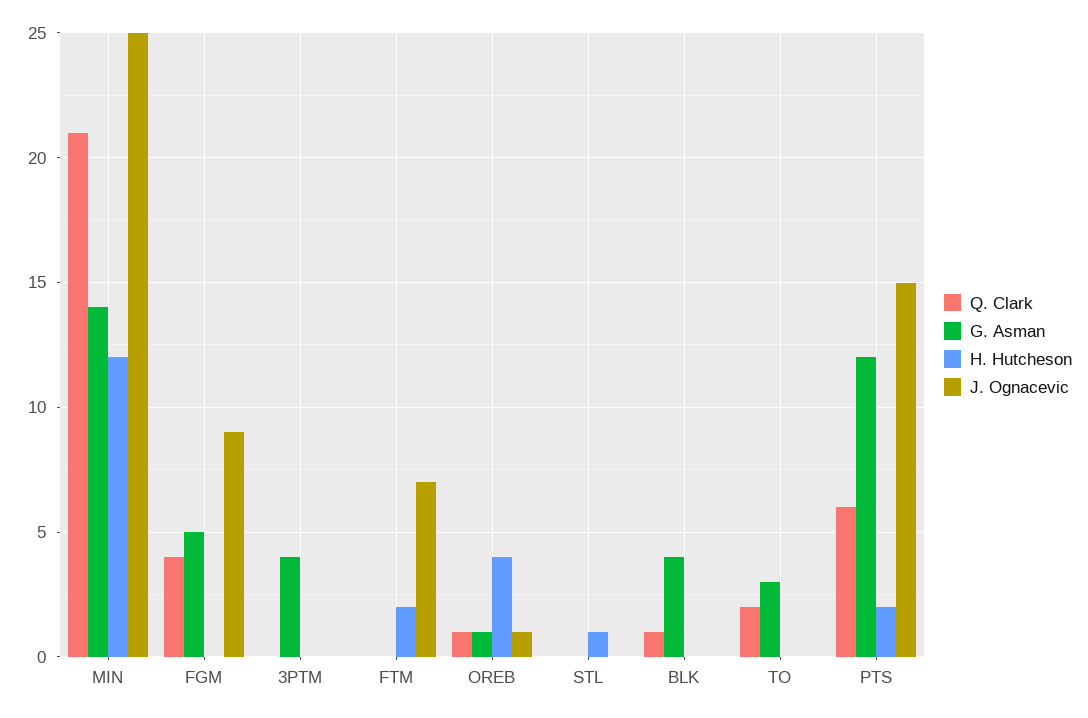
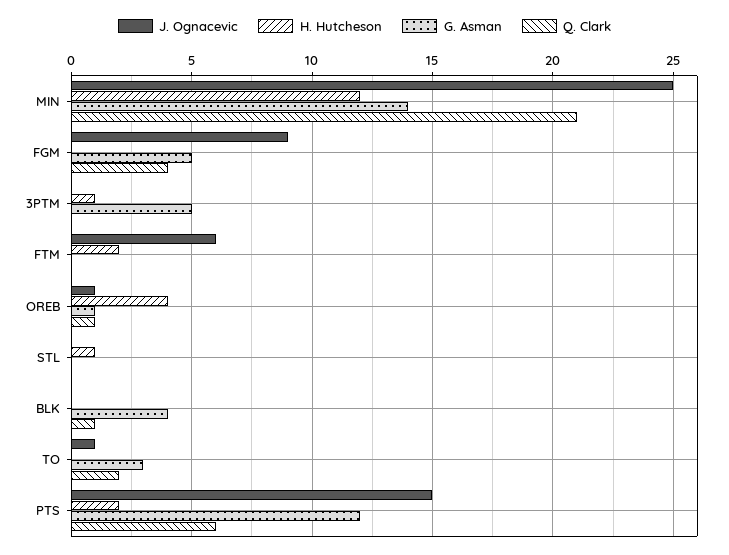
  {
    "Q. Clark": {
      "MIN": 21,
      "FGM": 4,
      "3PTM": 0,
      "FTM": 0,
      "OREB": 1,
      "STL": 0,
      "BLK": 1,
      "TO": 2,
      "PTS": 6
    },
    "G. Asman": {
      "MIN": 14,
      "FGM": 5,
-     "3PTM": 4,
+     "3PTM": 5,
      "FTM": 0,
      "OREB": 1,
      "STL": 0,
      "BLK": 4,
      "TO": 3,
      "PTS": 12
    },
    "H. Hutcheson": {
      "MIN": 12,
      "FGM": 0,
-     "3PTM": 0,
+     "3PTM": 1,
      "FTM": 2,
      "OREB": 4,
      "STL": 1,
      "BLK": 0,
      "TO": 0,
      "PTS": 2
    },
    "J. Ognacevic": {
      "MIN": 25,
      "FGM": 9,
      "3PTM": 0,
-     "FTM": 7,
+     "FTM": 6,
      "OREB": 1,
      "STL": 0,
      "BLK": 0,
-     "TO": 0,
+     "TO": 1,
      "PTS": 15
    }
  }

